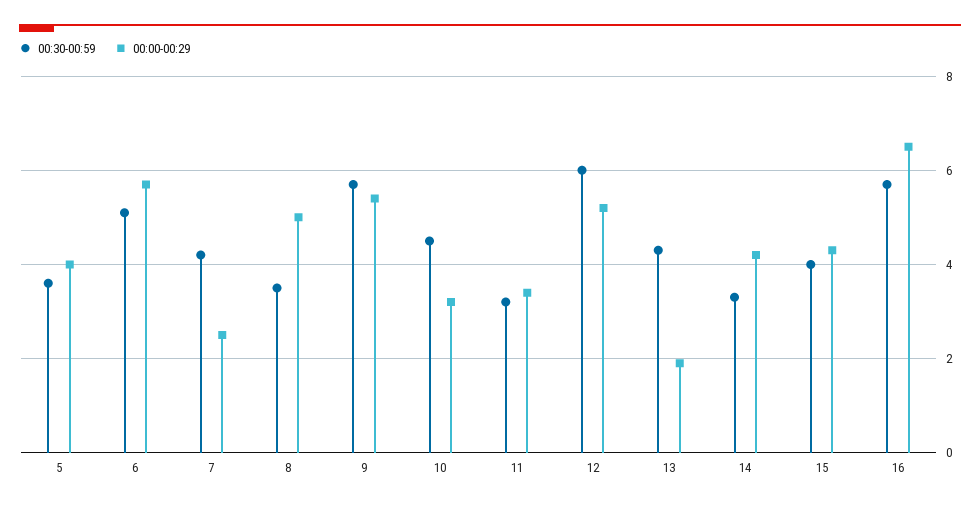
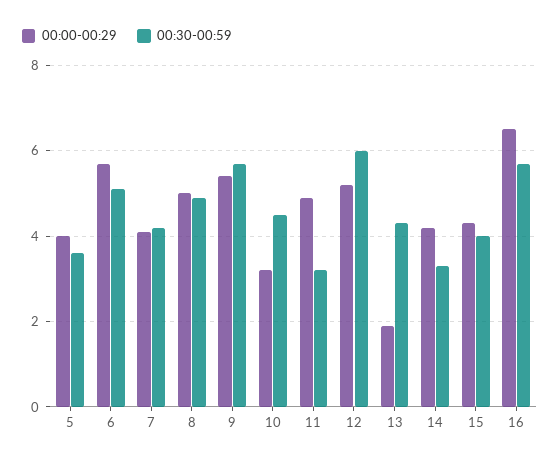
  {
    "00:30-00:59": {
      "5": 3.5,
      "6": 5,
      "7": 4,
-     "8": 3.5,
+     "8": 5,
      "9": 5.5,
      "10": 4.5,
      "11": 3,
      "12": 6,
      "13": 4.5,
      "14": 3.5,
      "15": 4,
      "16": 5.5
    },
    "00:00-00:29": {
      "5": 4,
      "6": 5.5,
-     "7": 2.5,
+     "7": 4,
      "8": 5,
      "9": 5.5,
      "10": 3,
-     "11": 3.5,
+     "11": 5,
      "12": 5,
      "13": 2,
      "14": 4,
      "15": 4.5,
      "16": 6.5
    }
  }

